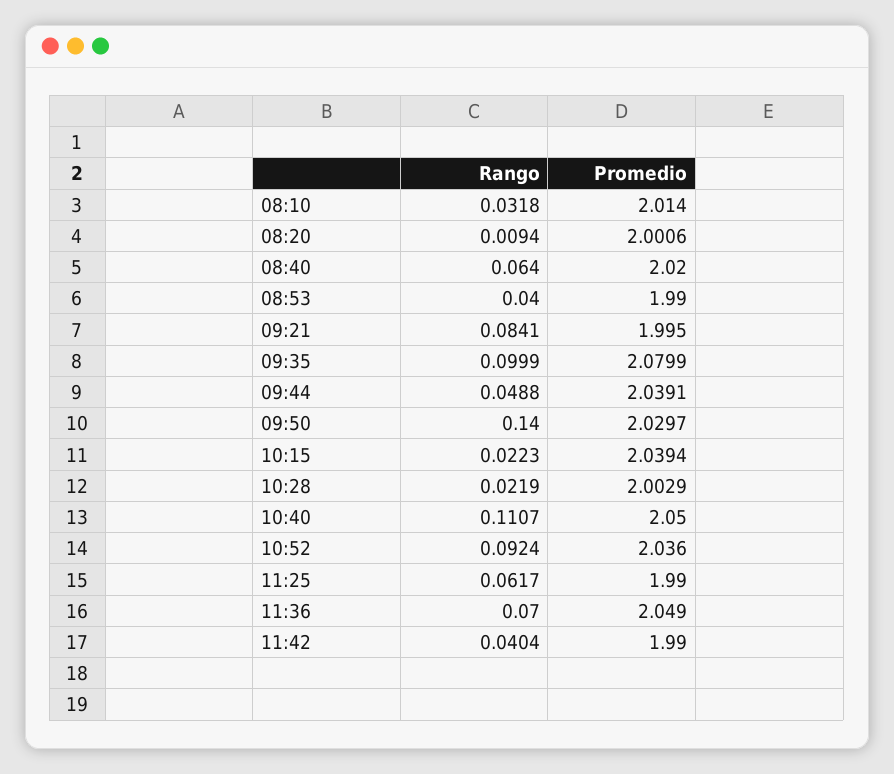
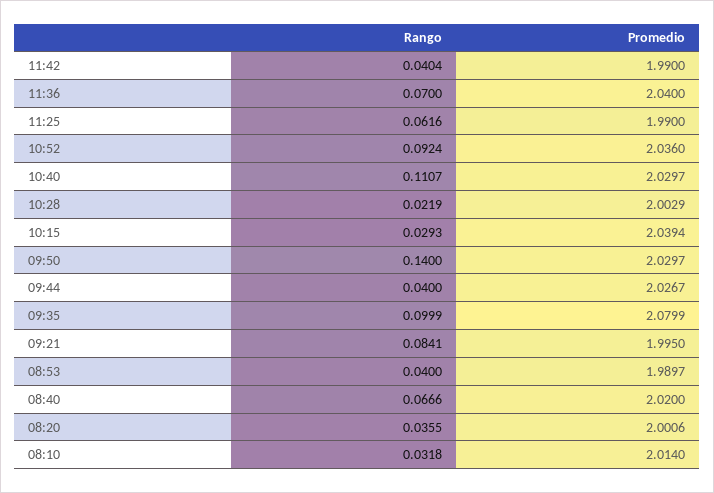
  {
    "Rango": {
      "08:10": 0.0318,
-     "08:20": 0.0094,
+     "08:20": 0.0355,
-     "08:40": 0.064,
+     "08:40": 0.0666,
      "08:53": 0.04,
      "09:21": 0.0841,
      "09:35": 0.0999,
-     "09:44": 0.0488,
+     "09:44": 0.04,
      "09:50": 0.14,
-     "10:15": 0.0223,
+     "10:15": 0.0293,
      "10:28": 0.0219,
      "10:40": 0.1107,
      "10:52": 0.0924,
-     "11:25": 0.0617,
+     "11:25": 0.0616,
      "11:36": 0.07,
      "11:42": 0.0404
    },
    "Promedio": {
      "08:10": 2.014,
      "08:20": 2.0006,
      "08:40": 2.02,
-     "08:53": 1.99,
+     "08:53": 1.9897,
      "09:21": 1.995,
      "09:35": 2.0799,
-     "09:44": 2.0391,
+     "09:44": 2.0267,
      "09:50": 2.0297,
      "10:15": 2.0394,
      "10:28": 2.0029,
-     "10:40": 2.05,
+     "10:40": 2.0297,
      "10:52": 2.036,
      "11:25": 1.99,
-     "11:36": 2.049,
+     "11:36": 2.04,
      "11:42": 1.99
    }
  }

